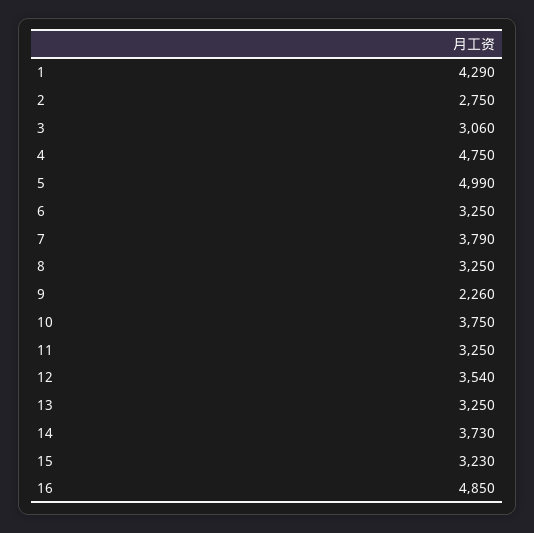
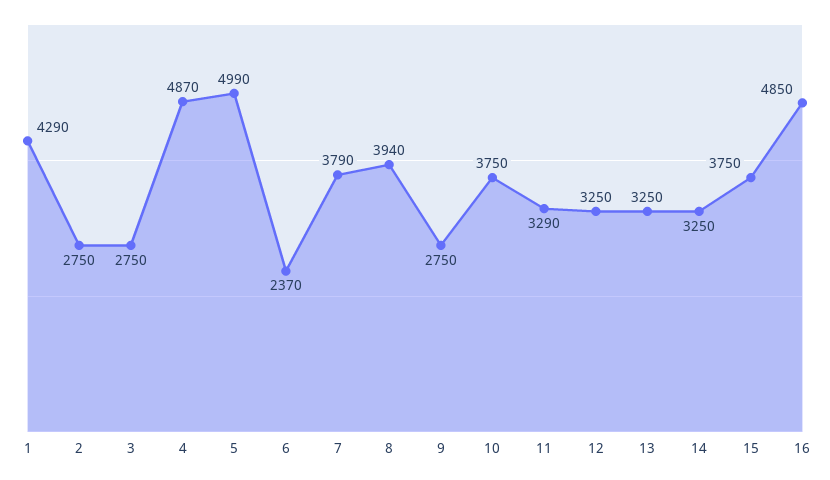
  {
    "1": 4290,
    "2": 2750,
-   "3": 3060,
+   "3": 2750,
-   "4": 4750,
+   "4": 4870,
    "5": 4990,
-   "6": 3250,
+   "6": 2370,
    "7": 3790,
-   "8": 3250,
+   "8": 3940,
-   "9": 2260,
+   "9": 2750,
    "10": 3750,
-   "11": 3250,
+   "11": 3290,
-   "12": 3540,
+   "12": 3250,
    "13": 3250,
-   "14": 3730,
+   "14": 3250,
-   "15": 3230,
+   "15": 3750,
    "16": 4850
  }

